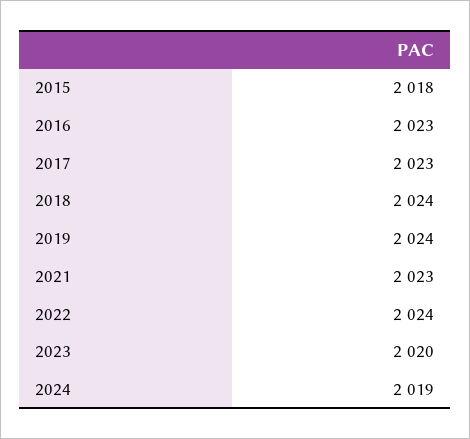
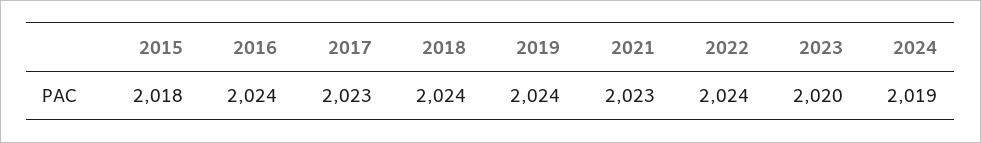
  {
    "2015": 2018,
-   "2016": 2023,
+   "2016": 2024,
    "2017": 2023,
    "2018": 2024,
    "2019": 2024,
    "2021": 2023,
    "2022": 2024,
    "2023": 2020,
    "2024": 2019
  }

